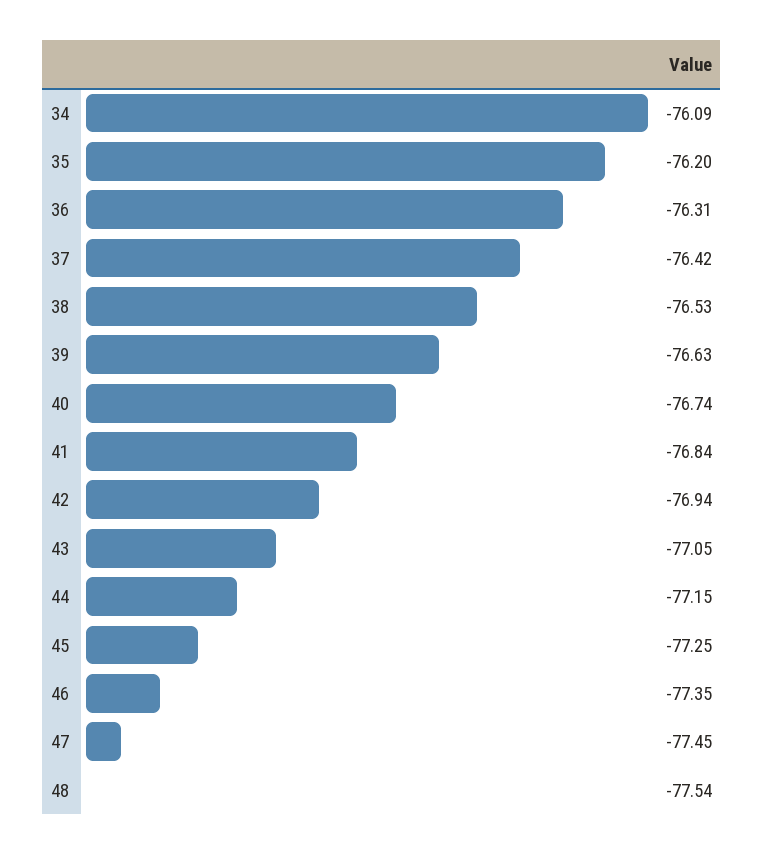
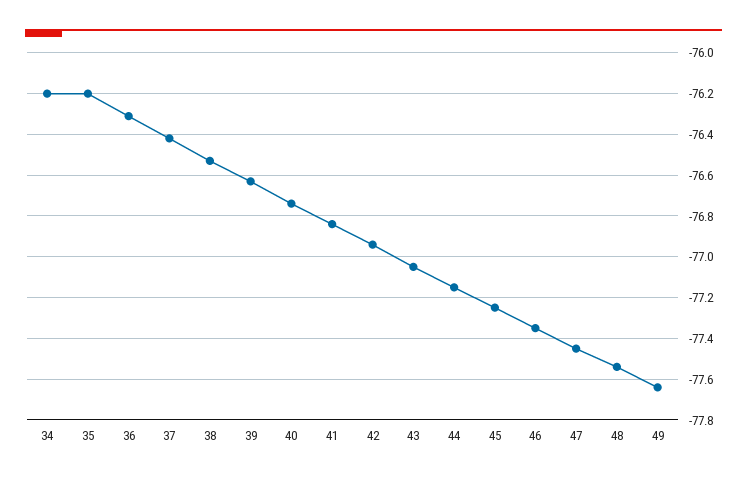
  {
-   "34": -76.09,
+   "34": -76.2,
    "35": -76.2,
    "36": -76.31,
    "37": -76.42,
    "38": -76.53,
    "39": -76.63,
    "40": -76.74,
    "41": -76.84,
    "42": -76.94,
    "43": -77.05,
    "44": -77.15,
    "45": -77.25,
    "46": -77.35,
    "47": -77.45,
-   "48": -77.54
+   "48": -77.54,
+   "49": -77.65
  }

